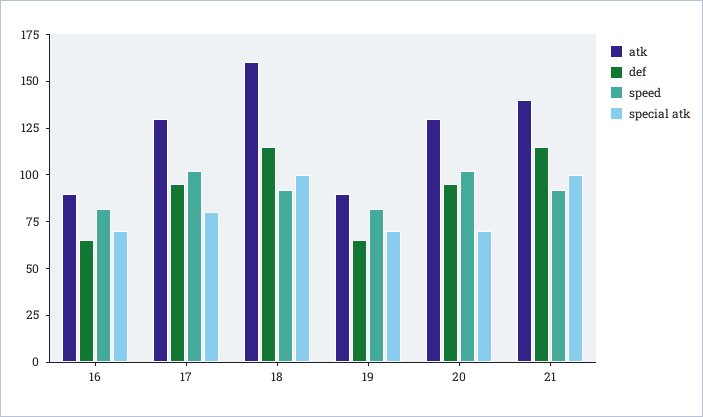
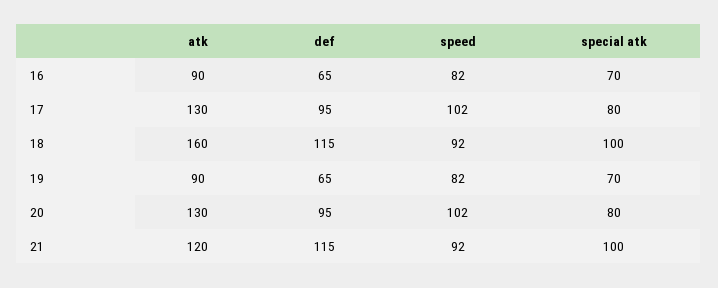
  {
    "atk": {
      "16": 90,
      "17": 130,
      "18": 160,
      "19": 90,
      "20": 130,
-     "21": 140
+     "21": 120
    },
    "def": {
      "16": 65,
      "17": 95,
      "18": 115,
      "19": 65,
      "20": 95,
      "21": 115
    },
    "speed": {
      "16": 82,
      "17": 102,
      "18": 92,
      "19": 82,
      "20": 102,
      "21": 92
    },
    "special atk": {
      "16": 70,
      "17": 80,
      "18": 100,
      "19": 70,
-     "20": 70,
+     "20": 80,
      "21": 100
    }
  }

